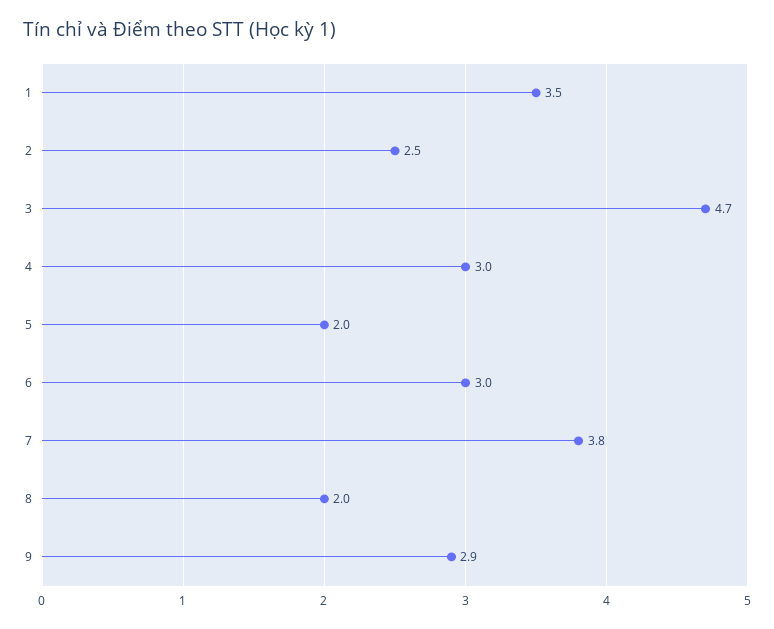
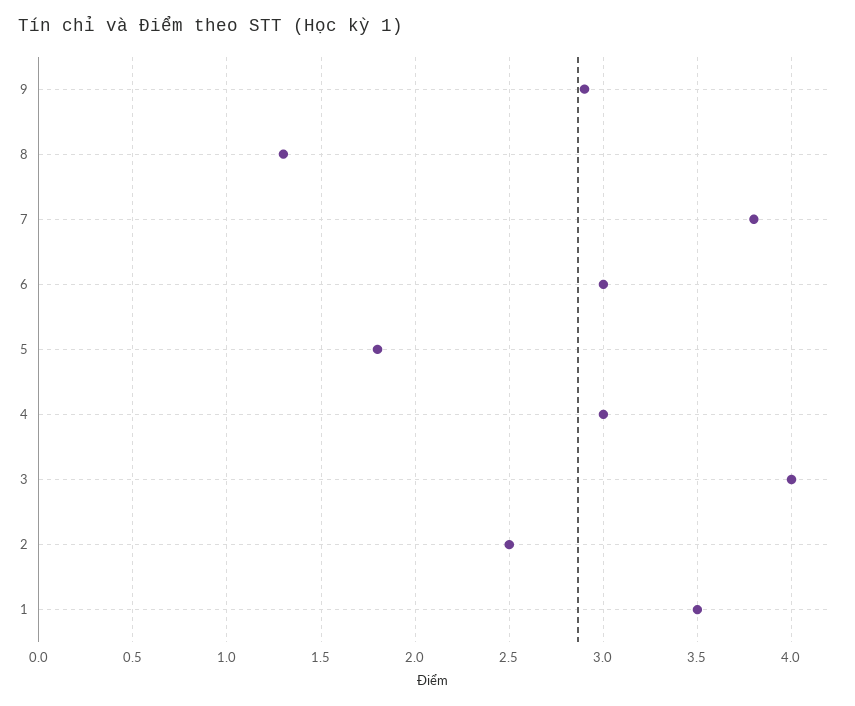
  {
    "1": 3.5,
    "2": 2.5,
-   "3": 4.7,
+   "3": 4,
    "4": 3,
-   "5": 2,
+   "5": 1.8,
    "6": 3,
    "7": 3.8,
-   "8": 2,
+   "8": 1.3,
    "9": 2.9
  }

